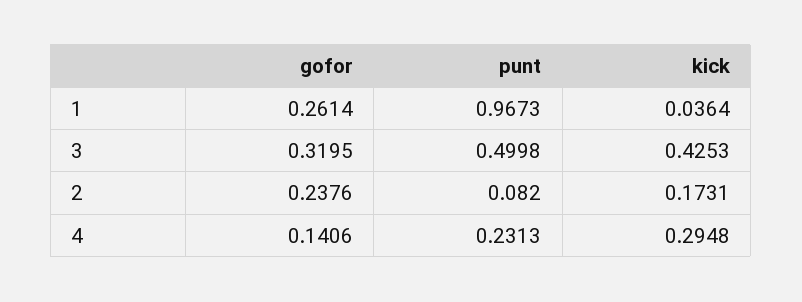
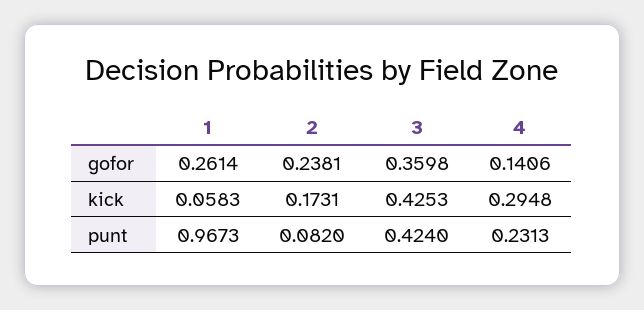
  {
    "gofor": {
      "1": 0.2614,
-     "3": 0.3195,
+     "3": 0.3598,
-     "2": 0.2376,
+     "2": 0.2381,
      "4": 0.1406
    },
    "punt": {
      "1": 0.9673,
-     "3": 0.4998,
+     "3": 0.424,
      "2": 0.082,
      "4": 0.2313
    },
    "kick": {
-     "1": 0.0364,
+     "1": 0.0583,
      "3": 0.4253,
      "2": 0.1731,
      "4": 0.2948
    }
  }

